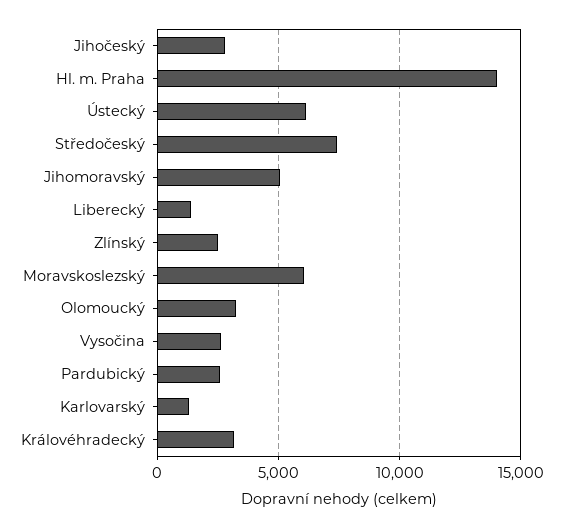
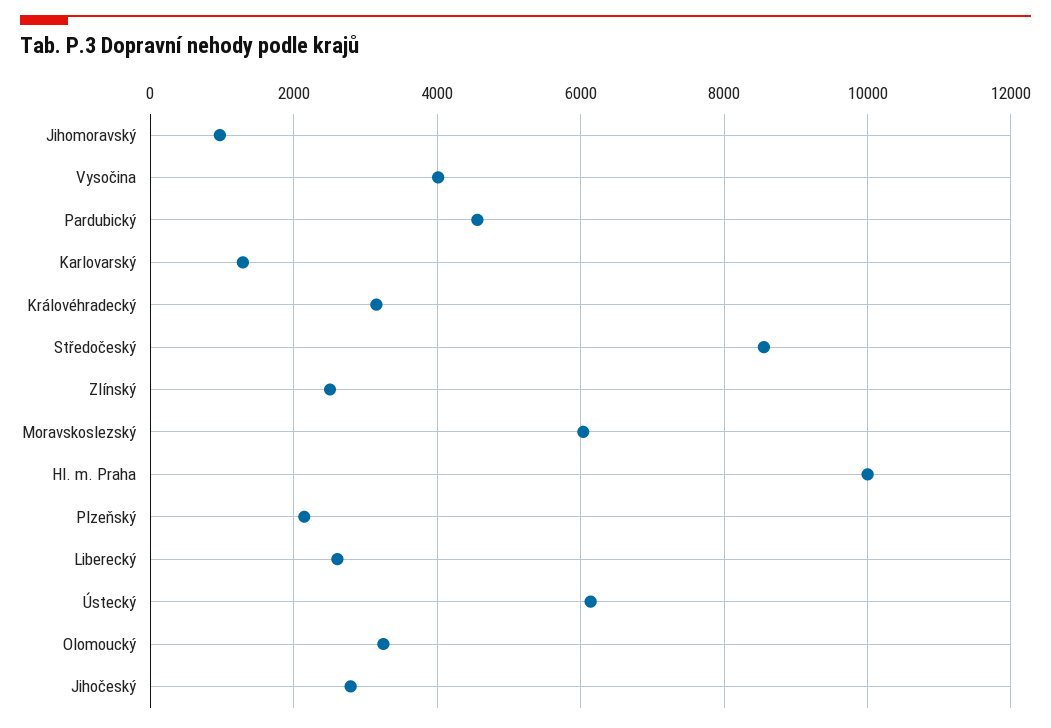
  {
    "Jihočeský": 2800,
-   "Hl. m. Praha": 14000,
+   "Hl. m. Praha": 10000,
    "Ústecký": 6200,
-   "Středočeský": 7500,
+   "Středočeský": 8600,
-   "Jihomoravský": 5000,
+   "Jihomoravský": 1000,
-   "Liberecký": 1500,
+   "Liberecký": 2600,
    "Zlínský": 2600,
    "Moravskoslezský": 6000,
    "Olomoucký": 3200,
-   "Vysočina": 2500,
+   "Vysočina": 4000,
-   "Pardubický": 2500,
+   "Pardubický": 4600,
    "Karlovarský": 1200,
-   "Královéhradecký": 3200
+   "Královéhradecký": 3200,
+   "Plzeňský": 2200
  }

